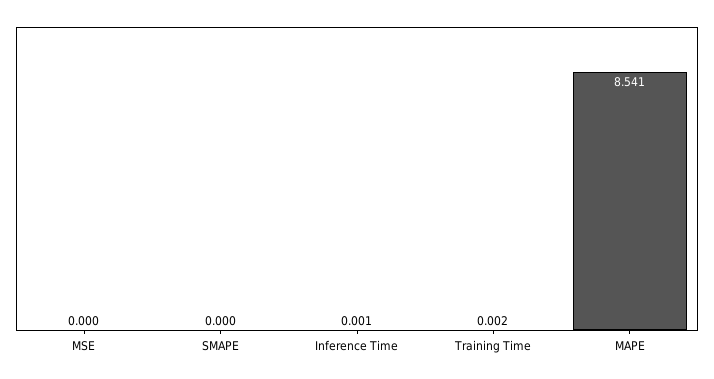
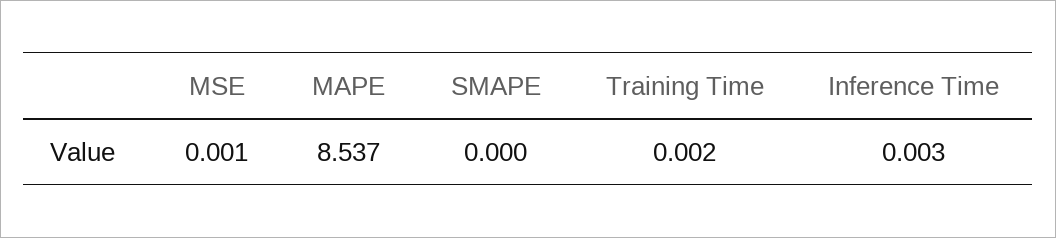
  {
-   "MSE": 0,
+   "MSE": 0.001,
    "SMAPE": 0,
-   "Inference Time": 0.001,
+   "Inference Time": 0.003,
    "Training Time": 0.002,
-   "MAPE": 8.541
+   "MAPE": 8.537
  }

